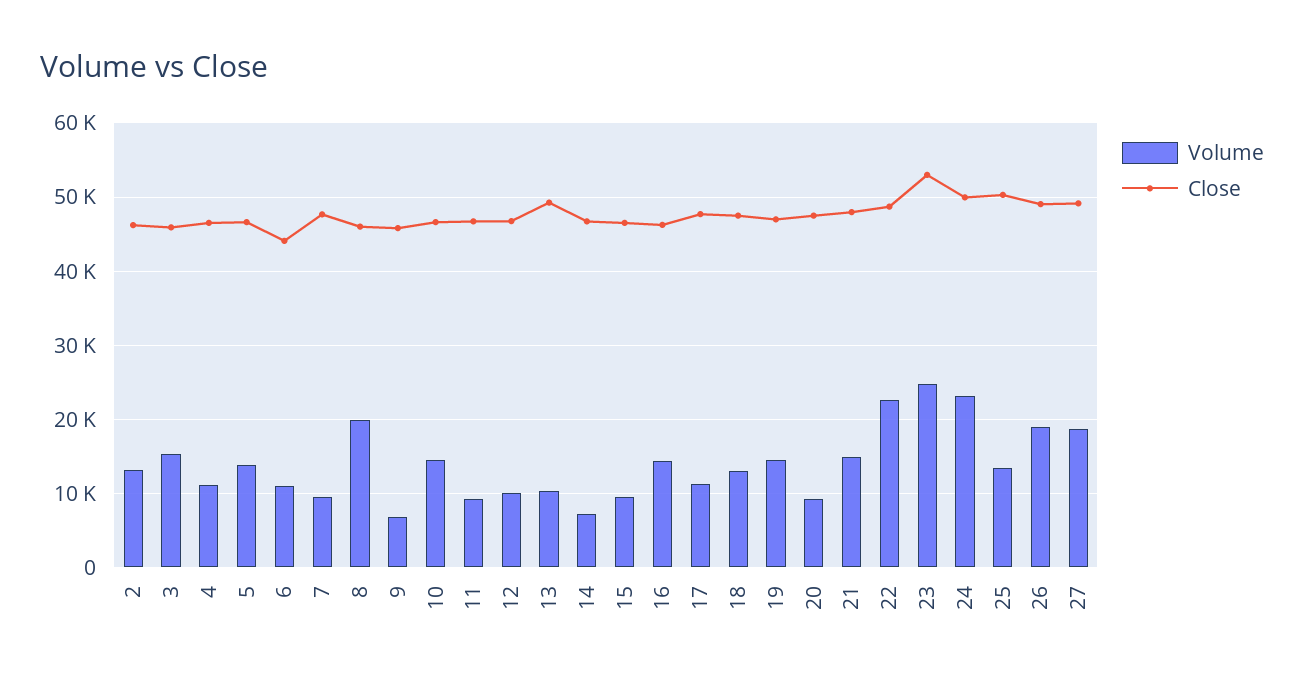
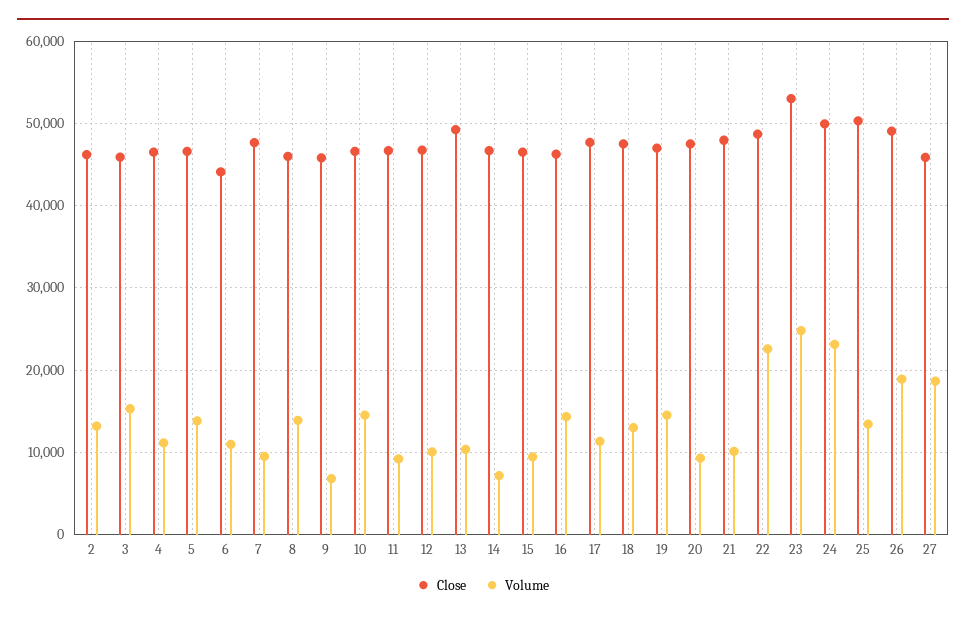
  {
    "Volume": {
      "2": 13000,
      "3": 15000,
      "4": 11000,
      "5": 14000,
      "6": 11000,
      "7": 10000,
-     "8": 20000,
+     "8": 14000,
      "9": 7000,
      "10": 15000,
      "11": 9000,
      "12": 10000,
      "13": 10000,
      "14": 7000,
      "15": 9000,
      "16": 14000,
      "17": 11000,
      "18": 13000,
      "19": 15000,
      "20": 9000,
-     "21": 15000,
+     "21": 10000,
      "22": 23000,
      "23": 25000,
      "24": 23000,
      "25": 13000,
      "26": 19000,
      "27": 19000
    },
    "Close": {
      "2": 46000,
      "3": 46000,
      "4": 47000,
      "5": 47000,
      "6": 44000,
      "7": 48000,
      "8": 46000,
      "9": 46000,
      "10": 47000,
      "11": 47000,
      "12": 47000,
      "13": 49000,
      "14": 47000,
      "15": 47000,
      "16": 46000,
      "17": 48000,
      "18": 48000,
      "19": 47000,
      "20": 48000,
      "21": 48000,
      "22": 49000,
      "23": 53000,
      "24": 50000,
      "25": 50000,
      "26": 49000,
-     "27": 49000
+     "27": 46000
    }
  }

